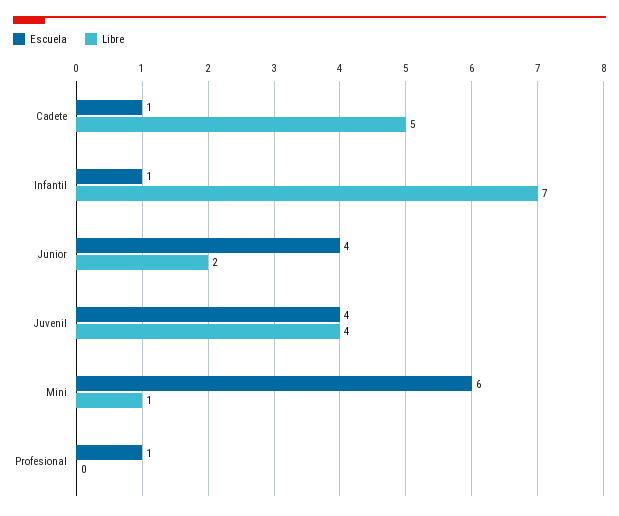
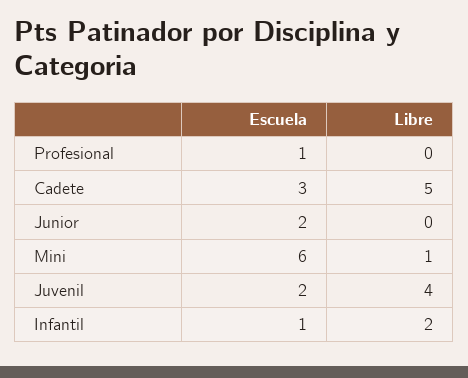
  {
    "Escuela": {
-     "Cadete": 1,
+     "Cadete": 3,
      "Infantil": 1,
-     "Junior": 4,
+     "Junior": 2,
-     "Juvenil": 4,
+     "Juvenil": 2,
      "Mini": 6,
      "Profesional": 1
    },
    "Libre": {
      "Cadete": 5,
-     "Infantil": 7,
+     "Infantil": 2,
-     "Junior": 2,
+     "Junior": 0,
      "Juvenil": 4,
      "Mini": 1,
      "Profesional": 0
    }
  }

